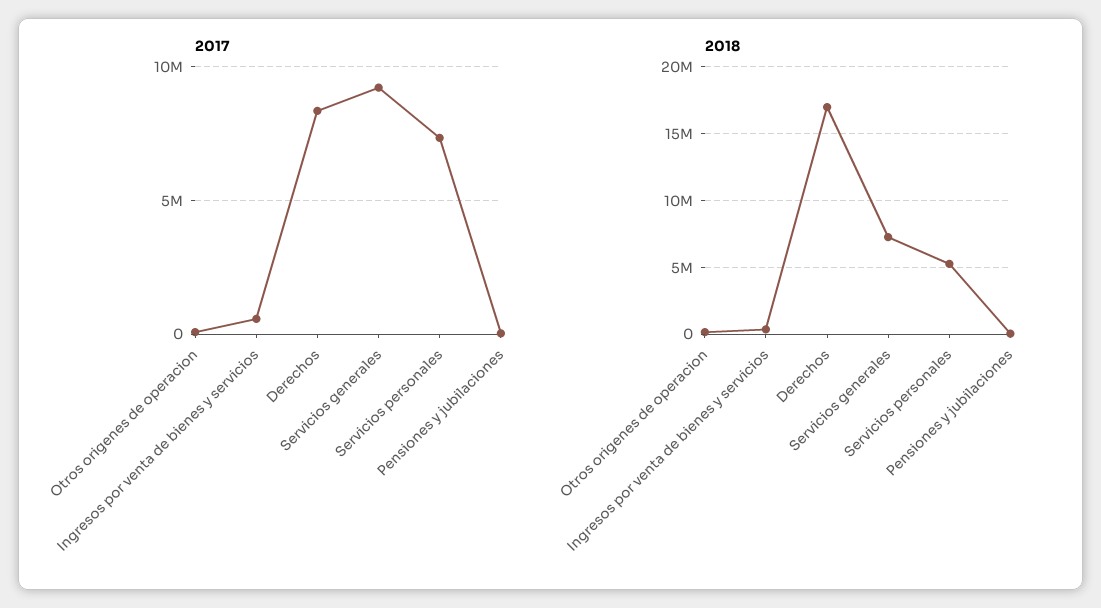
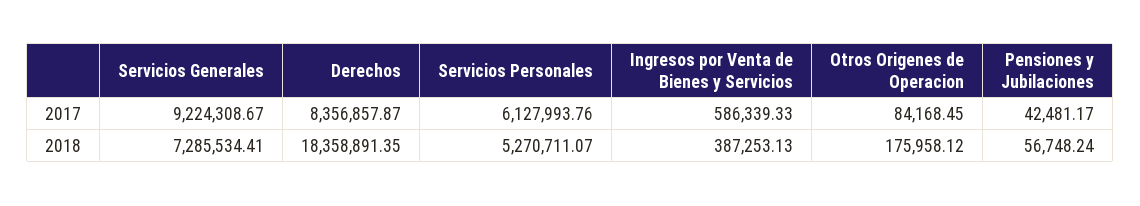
  {
    "2017": {
      "Otros origenes de operacion": 84168.45,
      "Ingresos por venta de bienes y servicios": 586339.33,
      "Derechos": 8356857.87,
      "Servicios generales": 9224308.67,
-     "Servicios personales": 7500000,
+     "Servicios personales": 6127993.76,
      "Pensiones y jubilaciones": 42481.17
    },
    "2018": {
      "Otros origenes de operacion": 175958.12,
      "Ingresos por venta de bienes y servicios": 387253.13,
-     "Derechos": 17000000,
+     "Derechos": 18358891.35,
      "Servicios generales": 7285534.41,
      "Servicios personales": 5270711.07,
      "Pensiones y jubilaciones": 56748.24
    }
  }

